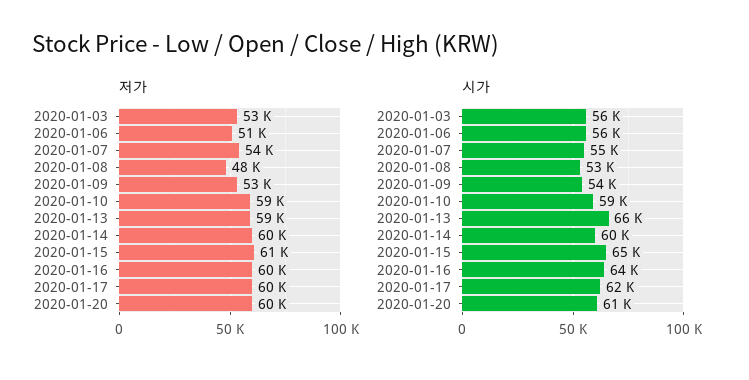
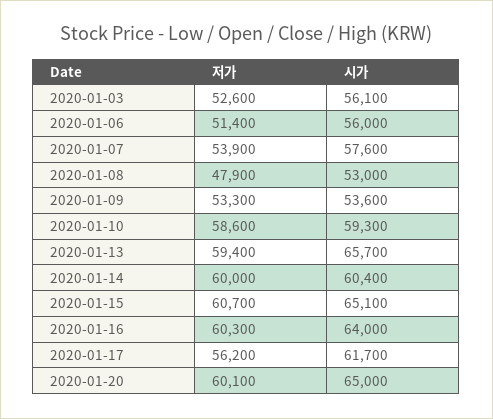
  {
    "저가": {
      "2020-01-03": 52600,
      "2020-01-06": 51400,
      "2020-01-07": 53900,
      "2020-01-08": 47900,
      "2020-01-09": 53300,
      "2020-01-10": 58600,
      "2020-01-13": 59400,
      "2020-01-14": 60000,
      "2020-01-15": 60700,
      "2020-01-16": 60300,
-     "2020-01-17": 60000,
+     "2020-01-17": 56200,
      "2020-01-20": 60100
    },
    "시가": {
      "2020-01-03": 56100,
      "2020-01-06": 56000,
-     "2020-01-07": 55000,
+     "2020-01-07": 57600,
      "2020-01-08": 53000,
      "2020-01-09": 53600,
      "2020-01-10": 59300,
      "2020-01-13": 65700,
      "2020-01-14": 60400,
      "2020-01-15": 65100,
      "2020-01-16": 64000,
      "2020-01-17": 61700,
-     "2020-01-20": 61000
+     "2020-01-20": 65000
    }
  }

